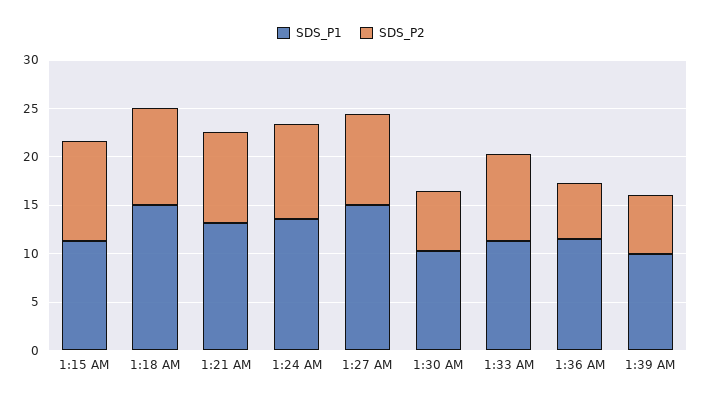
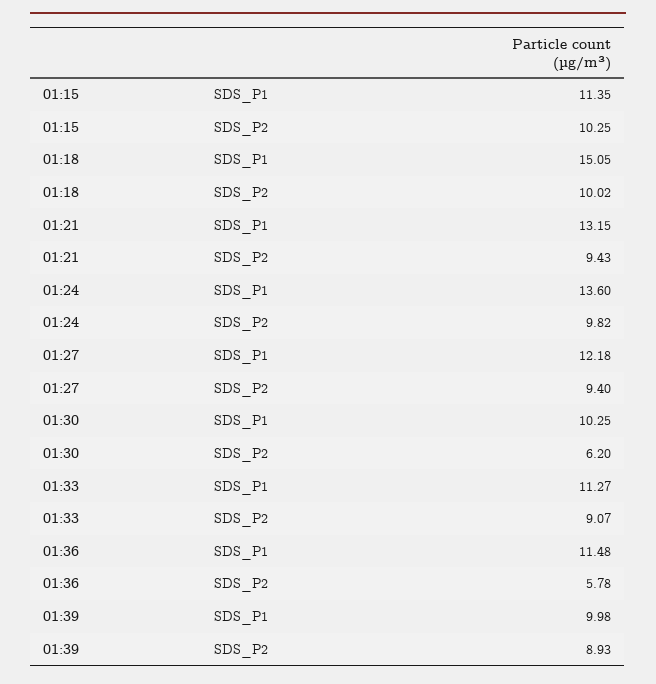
  {
    "SDS_P1": {
      "1:15 AM": 11.35,
      "1:18 AM": 15.05,
      "1:21 AM": 13.15,
      "1:24 AM": 13.6,
-     "1:27 AM": 15,
+     "1:27 AM": 12.18,
      "1:30 AM": 10.25,
      "1:33 AM": 11.27,
      "1:36 AM": 11.48,
      "1:39 AM": 9.98
    },
    "SDS_P2": {
      "1:15 AM": 10.25,
      "1:18 AM": 10.02,
      "1:21 AM": 9.43,
      "1:24 AM": 9.82,
      "1:27 AM": 9.4,
      "1:30 AM": 6.2,
      "1:33 AM": 9.07,
      "1:36 AM": 5.78,
-     "1:39 AM": 6
+     "1:39 AM": 8.93
    }
  }

